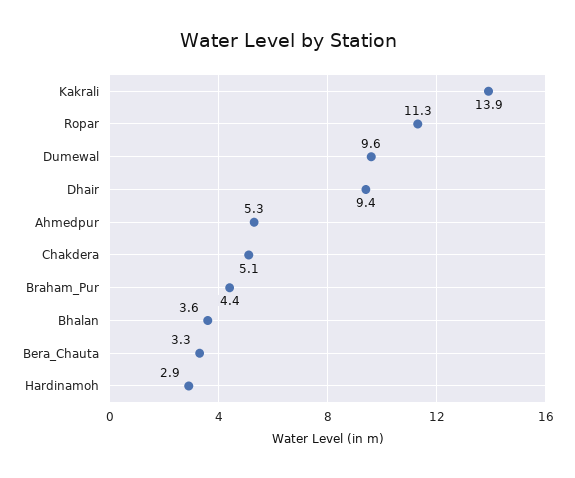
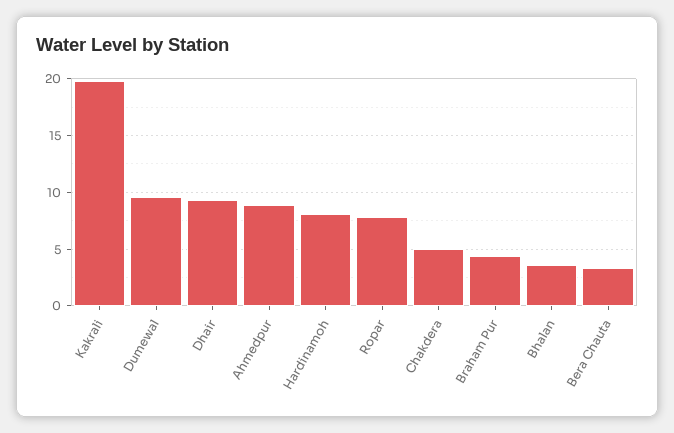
  {
-   "Kakrali": 13.9,
+   "Kakrali": 20,
-   "Ropar": 11.3,
+   "Ropar": 8,
    "Dumewal": 9.6,
    "Dhair": 9.4,
-   "Ahmedpur": 5.3,
+   "Ahmedpur": 9,
    "Chakdera": 5.1,
    "Braham_Pur": 4.4,
    "Bhalan": 3.6,
    "Bera_Chauta": 3.3,
-   "Hardinamoh": 2.9
+   "Hardinamoh": 8
  }

